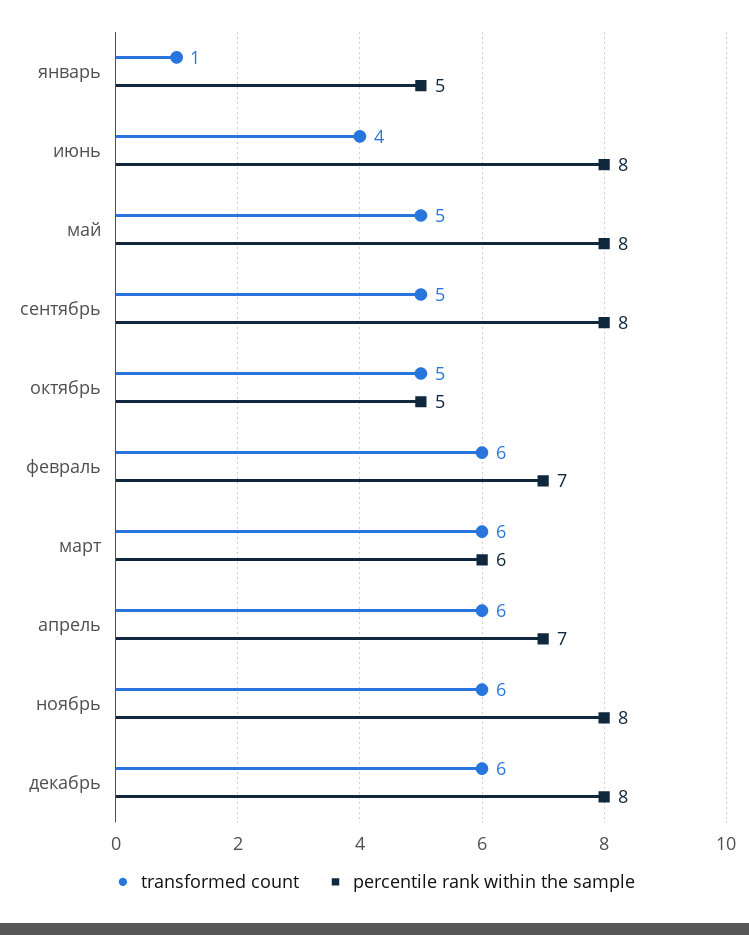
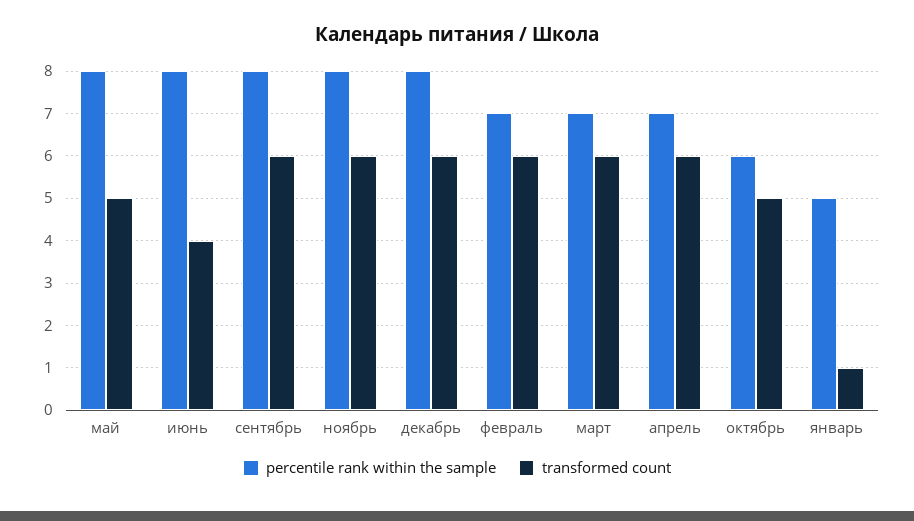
  {
    "transformed count": {
      "январь": 1,
      "июнь": 4,
      "май": 5,
-     "сентябрь": 5,
+     "сентябрь": 6,
      "октябрь": 5,
      "февраль": 6,
      "март": 6,
      "апрель": 6,
      "ноябрь": 6,
      "декабрь": 6
    },
    "percentile rank within the sample": {
      "январь": 5,
      "июнь": 8,
      "май": 8,
      "сентябрь": 8,
-     "октябрь": 5,
+     "октябрь": 6,
      "февраль": 7,
-     "март": 6,
+     "март": 7,
      "апрель": 7,
      "ноябрь": 8,
      "декабрь": 8
    }
  }

